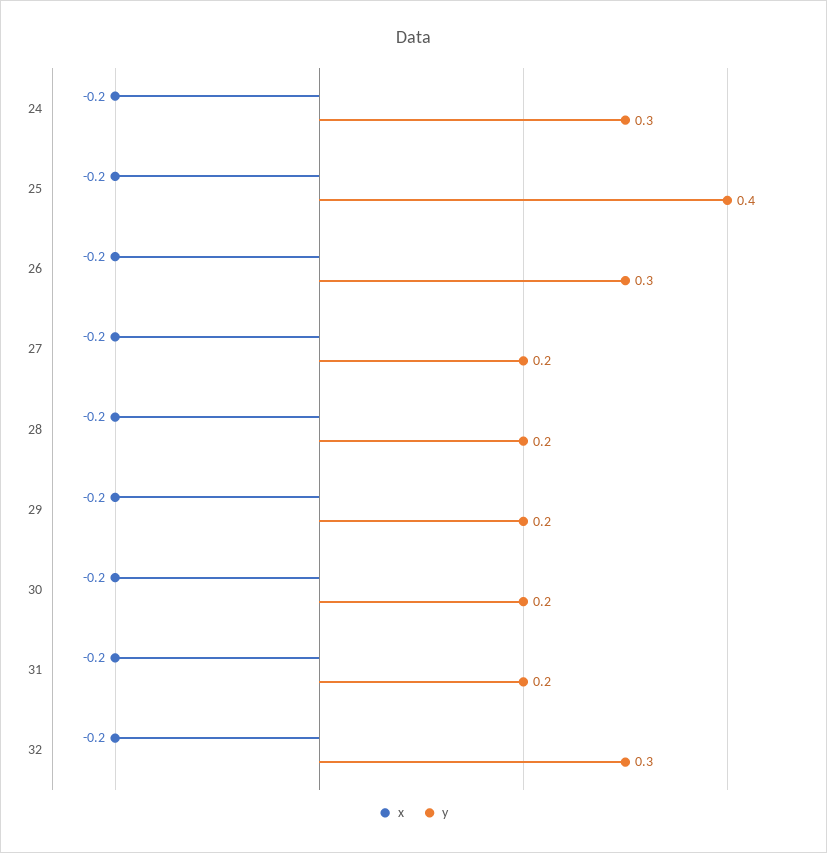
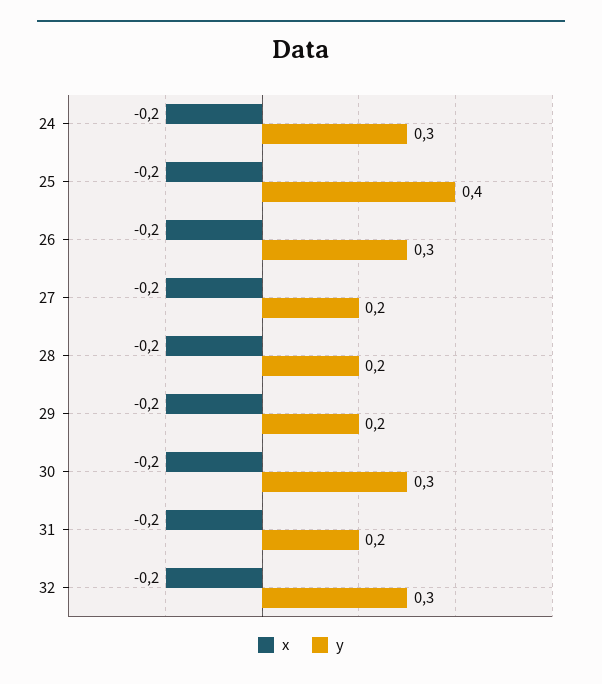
  {
    "x": {
      "24": -0.2,
      "25": -0.2,
      "26": -0.2,
      "27": -0.2,
      "28": -0.2,
      "29": -0.2,
      "30": -0.2,
      "31": -0.2,
      "32": -0.2
    },
    "y": {
      "24": 0.3,
      "25": 0.4,
      "26": 0.3,
      "27": 0.2,
      "28": 0.2,
      "29": 0.2,
-     "30": 0.2,
+     "30": 0.3,
      "31": 0.2,
      "32": 0.3
    }
  }

